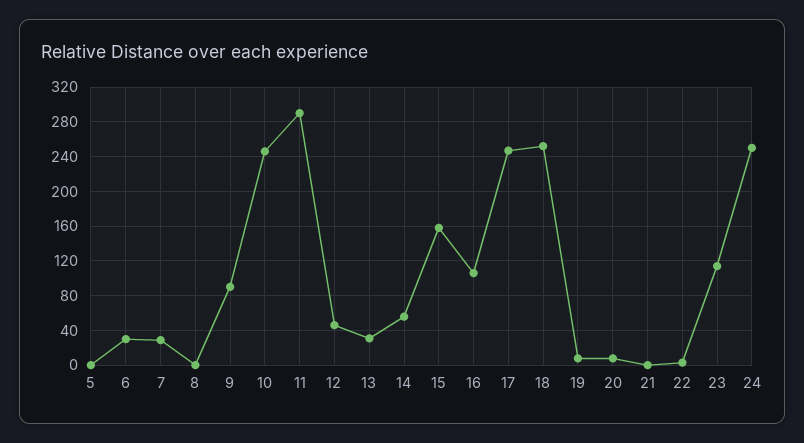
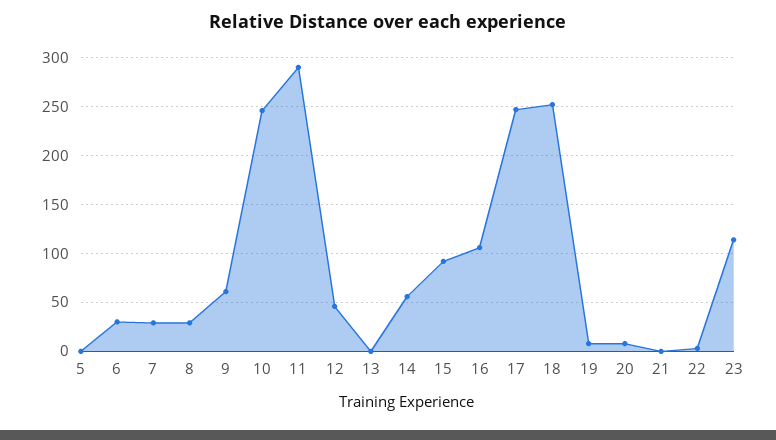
  {
    "5": 0,
    "6": 30,
    "7": 30,
-   "8": 0,
+   "8": 30,
-   "9": 90,
+   "9": 60,
    "10": 250,
    "11": 290,
    "12": 50,
-   "13": 30,
+   "13": 0,
    "14": 60,
-   "15": 160,
+   "15": 90,
    "16": 110,
    "17": 250,
    "18": 250,
    "19": 10,
    "20": 10,
    "21": 0,
    "22": 0,
-   "23": 110,
+   "23": 110
-   "24": 250
  }

